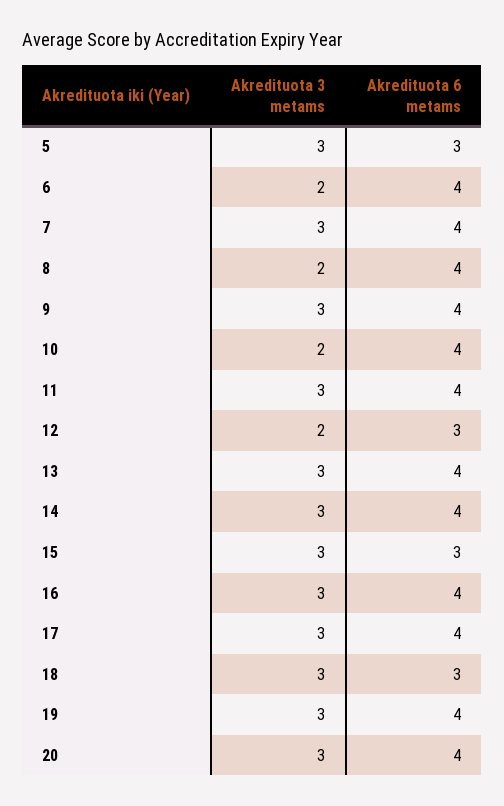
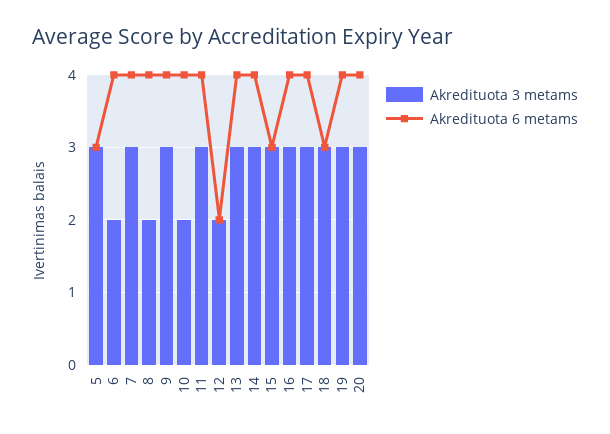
  {
    "Akredituota 3 metams": {
      "5": 3,
      "6": 2,
      "7": 3,
      "8": 2,
      "9": 3,
      "10": 2,
      "11": 3,
      "12": 2,
      "13": 3,
      "14": 3,
      "15": 3,
      "16": 3,
      "17": 3,
      "18": 3,
      "19": 3,
      "20": 3
    },
    "Akredituota 6 metams": {
      "5": 3,
      "6": 4,
      "7": 4,
      "8": 4,
      "9": 4,
      "10": 4,
      "11": 4,
-     "12": 3,
+     "12": 2,
      "13": 4,
      "14": 4,
      "15": 3,
      "16": 4,
      "17": 4,
      "18": 3,
      "19": 4,
      "20": 4
    }
  }

